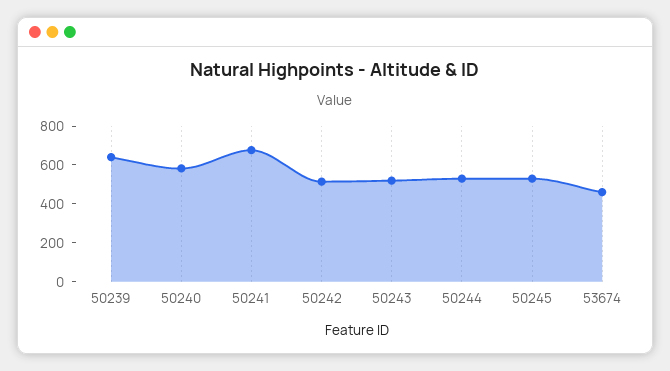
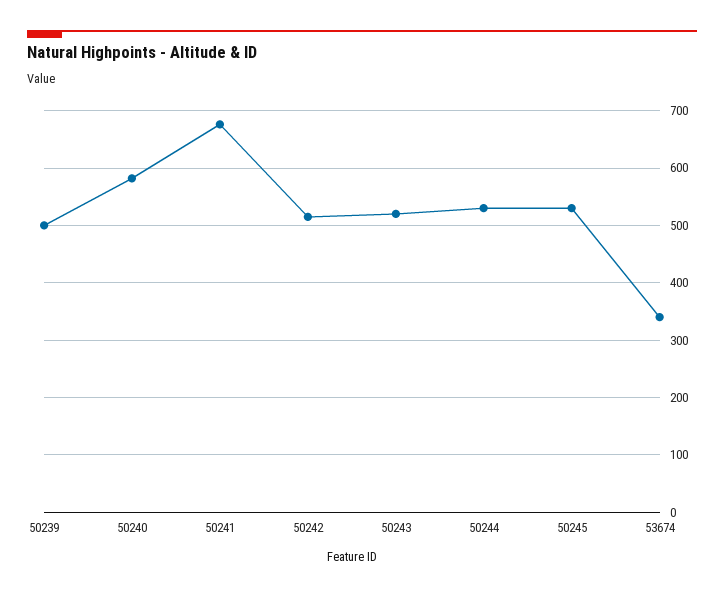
  {
-   "50239": 650,
+   "50239": 500,
    "50240": 580,
    "50241": 680,
    "50242": 520,
    "50243": 520,
    "50244": 540,
    "50245": 540,
-   "53674": 450
+   "53674": 340
  }

